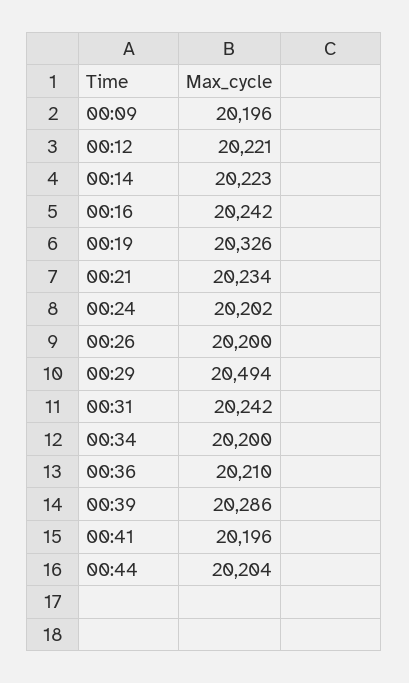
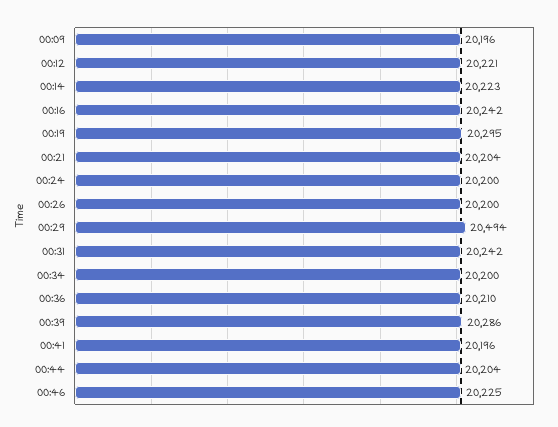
  {
    "00:09": 20196,
    "00:12": 20221,
    "00:14": 20223,
    "00:16": 20242,
-   "00:19": 20326,
+   "00:19": 20295,
-   "00:21": 20234,
+   "00:21": 20204,
-   "00:24": 20202,
+   "00:24": 20200,
    "00:26": 20200,
    "00:29": 20494,
    "00:31": 20242,
    "00:34": 20200,
    "00:36": 20210,
    "00:39": 20286,
    "00:41": 20196,
-   "00:44": 20204
+   "00:44": 20204,
+   "00:46": 20225
  }

